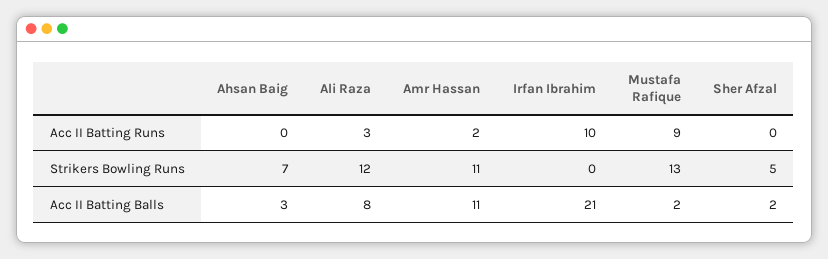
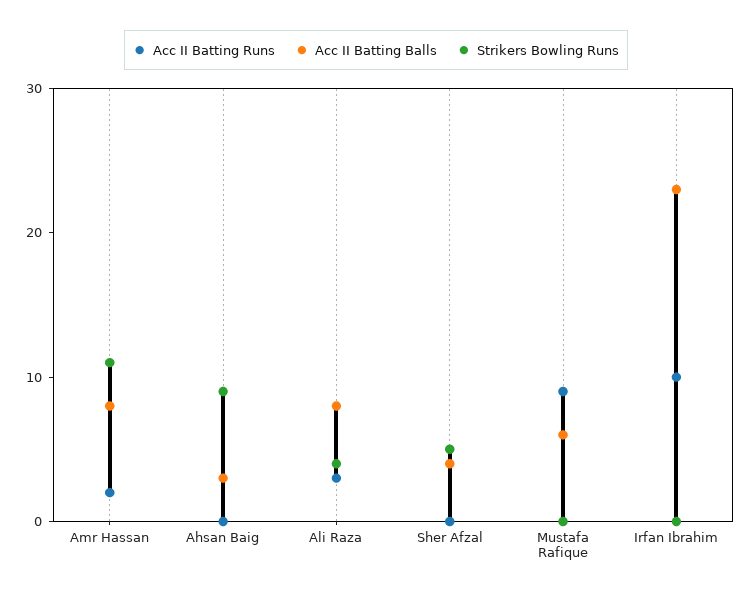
  {
    "Acc II Batting Runs": {
      "Ahsan Baig": 0,
      "Ali Raza": 3,
      "Amr Hassan": 2,
      "Irfan Ibrahim": 10,
      "Mustafa Rafique": 9,
      "Sher Afzal": 0
    },
    "Strikers Bowling Runs": {
-     "Ahsan Baig": 7,
+     "Ahsan Baig": 9,
-     "Ali Raza": 12,
+     "Ali Raza": 4,
      "Amr Hassan": 11,
      "Irfan Ibrahim": 0,
-     "Mustafa Rafique": 13,
+     "Mustafa Rafique": 0,
      "Sher Afzal": 5
    },
    "Acc II Batting Balls": {
      "Ahsan Baig": 3,
      "Ali Raza": 8,
-     "Amr Hassan": 11,
+     "Amr Hassan": 8,
-     "Irfan Ibrahim": 21,
+     "Irfan Ibrahim": 23,
-     "Mustafa Rafique": 2,
+     "Mustafa Rafique": 6,
-     "Sher Afzal": 2
+     "Sher Afzal": 4
    }
  }

